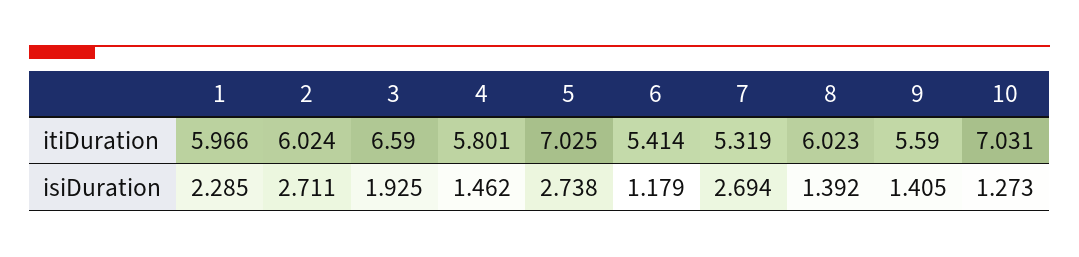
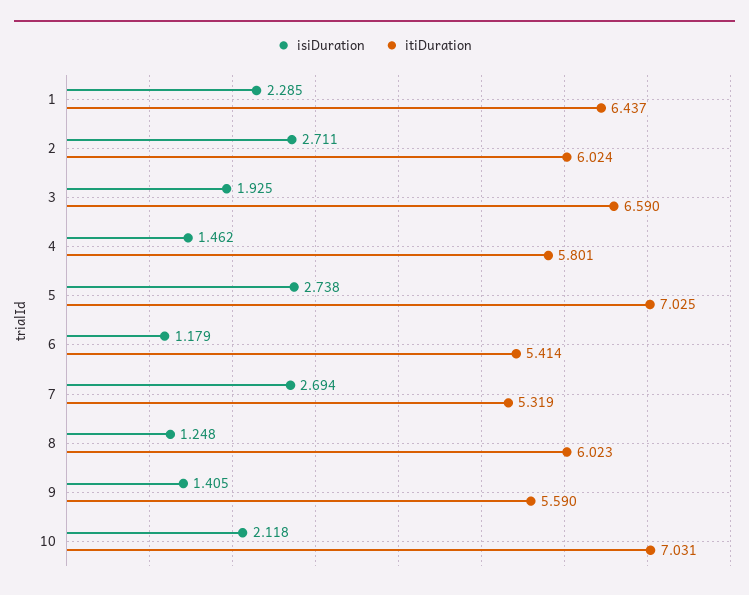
  {
    "itiDuration": {
-     "1": 5.966,
+     "1": 6.437,
      "2": 6.024,
      "3": 6.59,
      "4": 5.801,
      "5": 7.025,
      "6": 5.414,
      "7": 5.319,
      "8": 6.023,
      "9": 5.59,
      "10": 7.031
    },
    "isiDuration": {
      "1": 2.285,
      "2": 2.711,
      "3": 1.925,
      "4": 1.462,
      "5": 2.738,
      "6": 1.179,
      "7": 2.694,
-     "8": 1.392,
+     "8": 1.248,
      "9": 1.405,
-     "10": 1.273
+     "10": 2.118
    }
  }

